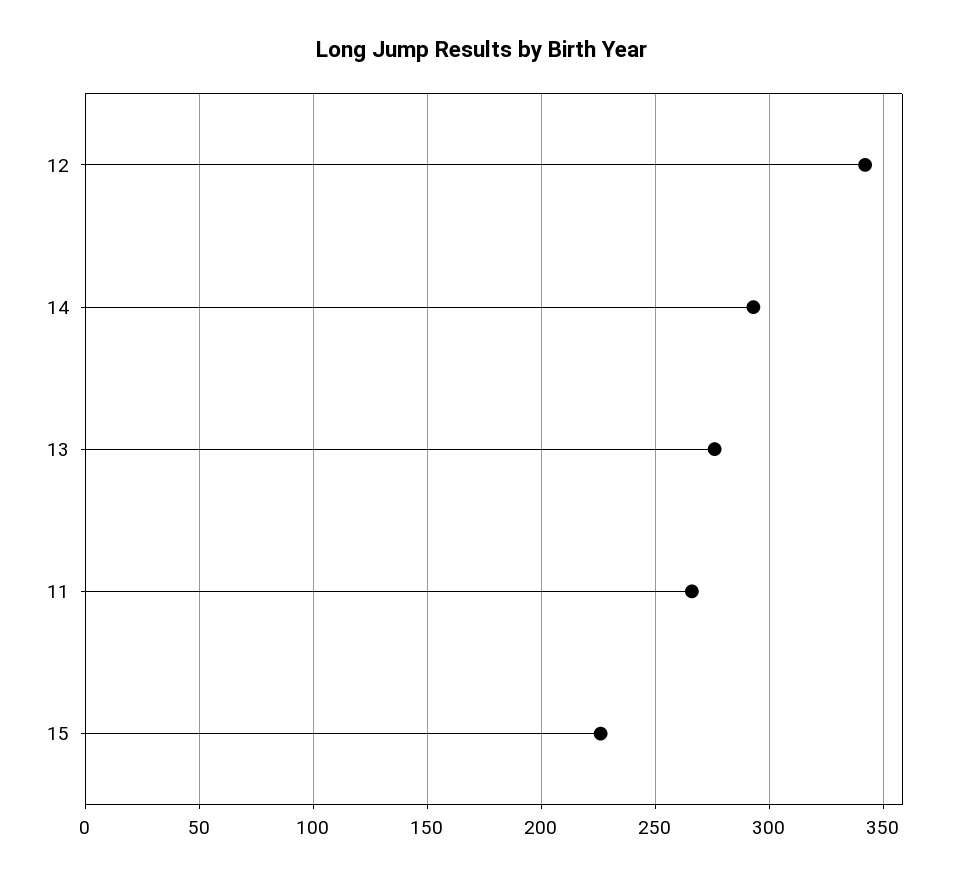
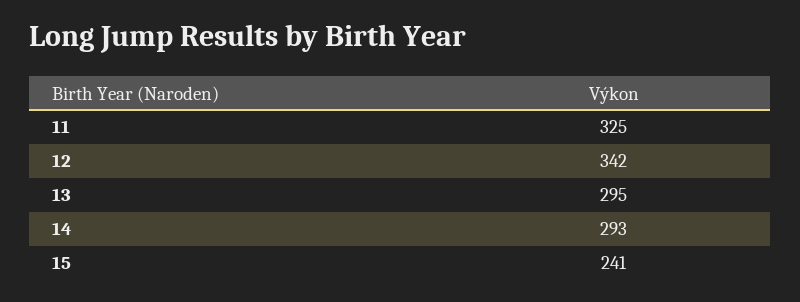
  {
    "12": 342,
    "14": 293,
-   "13": 275,
+   "13": 295,
-   "11": 265,
+   "11": 325,
-   "15": 225
+   "15": 241
  }

